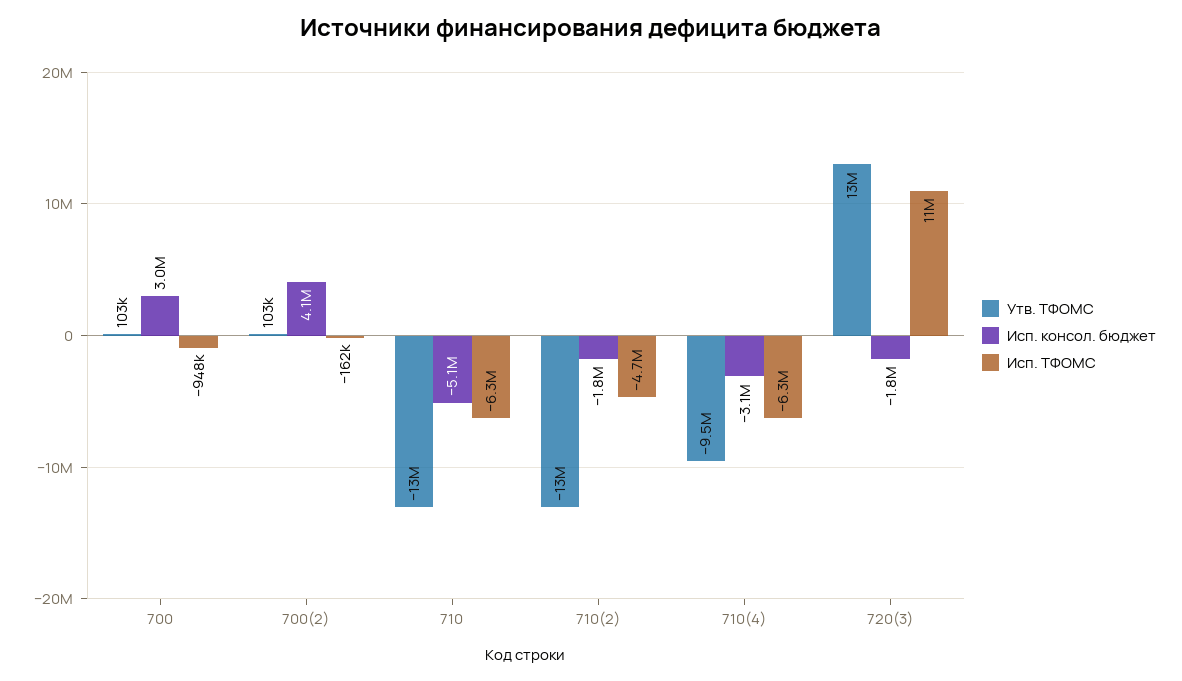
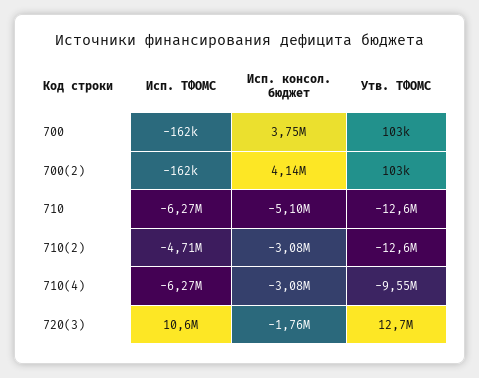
  {
    "Утв. ТФОМС": {
      "700": 103000,
      "700(2)": 103000,
      "710": -12600000,
      "710(2)": -12600000,
      "710(4)": -9550000,
      "720(3)": 12700000
    },
    "Исп. консол. бюджет": {
-     "700": 3000000,
+     "700": 3750000,
      "700(2)": 4140000,
      "710": -5100000,
-     "710(2)": -1800000,
+     "710(2)": -3080000,
      "710(4)": -3080000,
      "720(3)": -1760000
    },
    "Исп. ТФОМС": {
-     "700": -948000,
+     "700": -162000,
      "700(2)": -162000,
      "710": -6270000,
      "710(2)": -4710000,
      "710(4)": -6270000,
      "720(3)": 10600000
    }
  }

